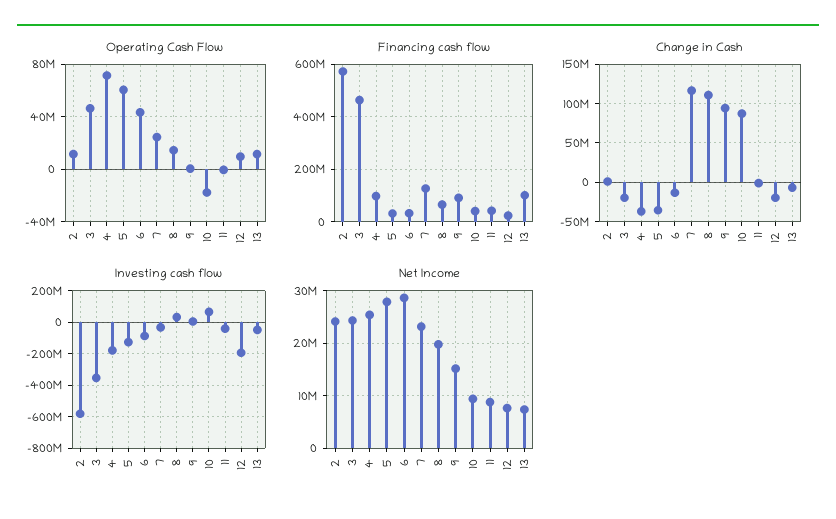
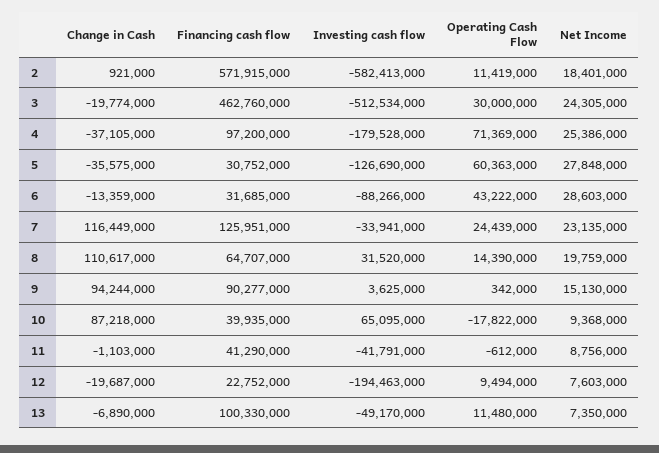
  {
    "Operating Cash Flow": {
      "2": 11419000,
-     "3": 45000000,
+     "3": 30000000,
      "4": 71369000,
      "5": 60363000,
      "6": 43222000,
      "7": 24439000,
      "8": 14390000,
      "9": 342000,
      "10": -17822000,
      "11": -612000,
      "12": 9494000,
      "13": 11480000
    },
    "Financing cash flow": {
      "2": 571915000,
      "3": 462760000,
      "4": 97200000,
      "5": 30752000,
      "6": 31685000,
      "7": 125951000,
      "8": 64707000,
      "9": 90277000,
      "10": 39935000,
      "11": 41290000,
      "12": 22752000,
      "13": 100330000
    },
    "Change in Cash": {
      "2": 921000,
      "3": -19774000,
      "4": -37105000,
      "5": -35575000,
      "6": -13359000,
      "7": 116449000,
      "8": 110617000,
      "9": 94244000,
      "10": 87218000,
      "11": -1103000,
      "12": -19687000,
      "13": -6890000
    },
    "Investing cash flow": {
      "2": -582413000,
-     "3": -350000000,
+     "3": -512534000,
      "4": -179528000,
      "5": -126690000,
      "6": -88266000,
      "7": -33941000,
      "8": 31520000,
      "9": 3625000,
      "10": 65095000,
      "11": -41791000,
      "12": -194463000,
      "13": -49170000
    },
    "Net Income": {
-     "2": 24000000,
+     "2": 18401000,
      "3": 24305000,
      "4": 25386000,
      "5": 27848000,
      "6": 28603000,
      "7": 23135000,
      "8": 19759000,
      "9": 15130000,
      "10": 9368000,
      "11": 8756000,
      "12": 7603000,
      "13": 7350000
    }
  }

